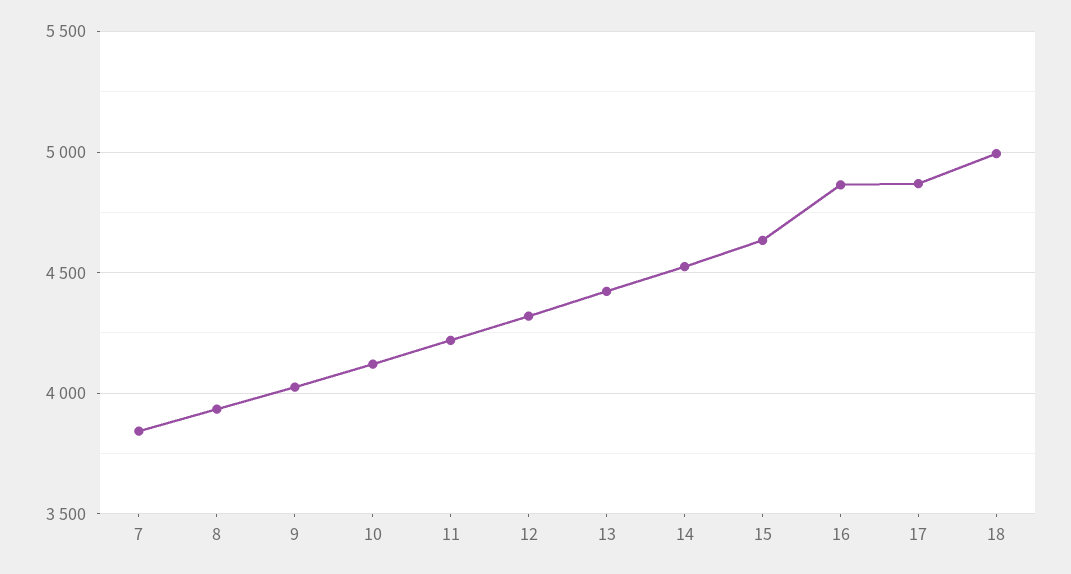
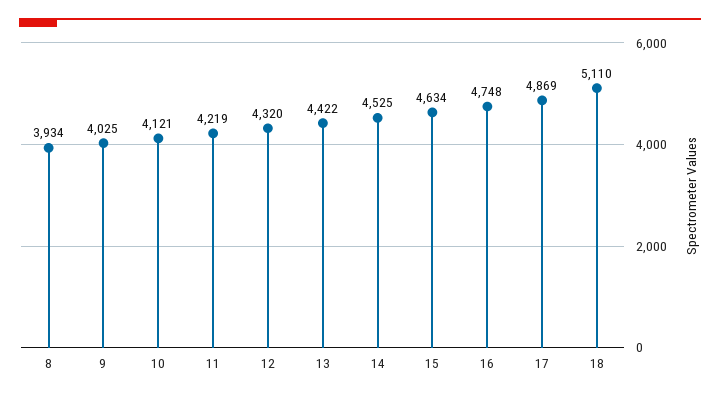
  {
-   "7": 3850,
    "8": 3934,
    "9": 4025,
    "10": 4121,
    "11": 4219,
    "12": 4320,
    "13": 4422,
    "14": 4525,
    "15": 4634,
-   "16": 4850,
+   "16": 4748,
    "17": 4869,
-   "18": 5000
+   "18": 5110
  }

